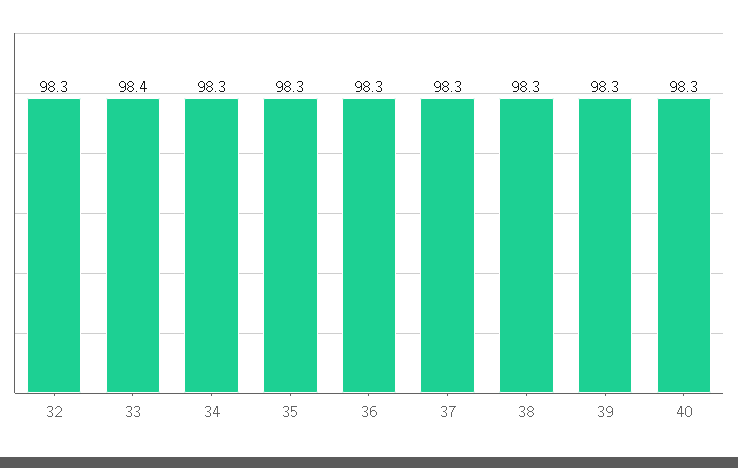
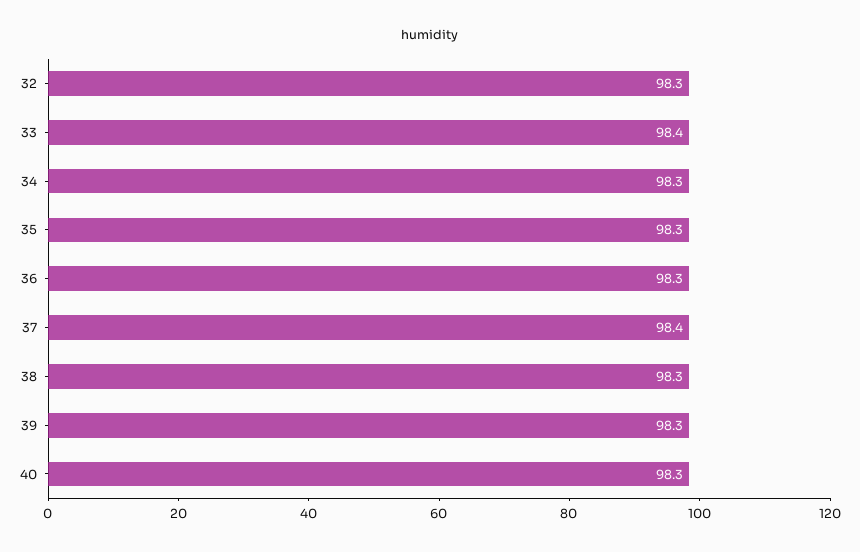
  {
    "32": 98.3,
    "33": 98.4,
    "34": 98.3,
    "35": 98.3,
    "36": 98.3,
-   "37": 98.3,
+   "37": 98.4,
    "38": 98.3,
    "39": 98.3,
    "40": 98.3
  }

